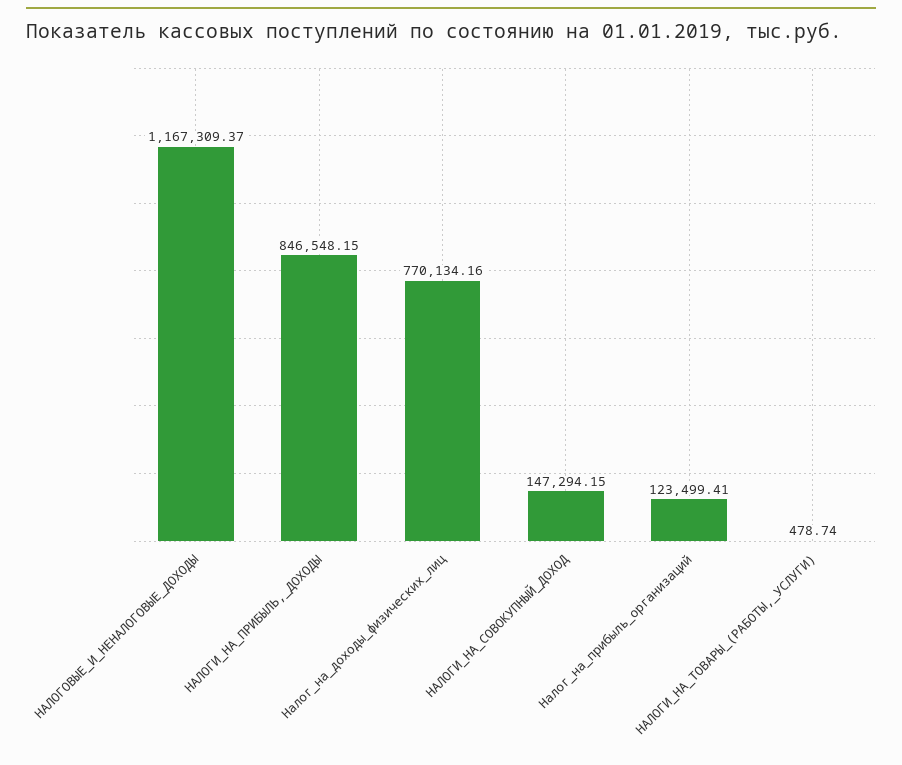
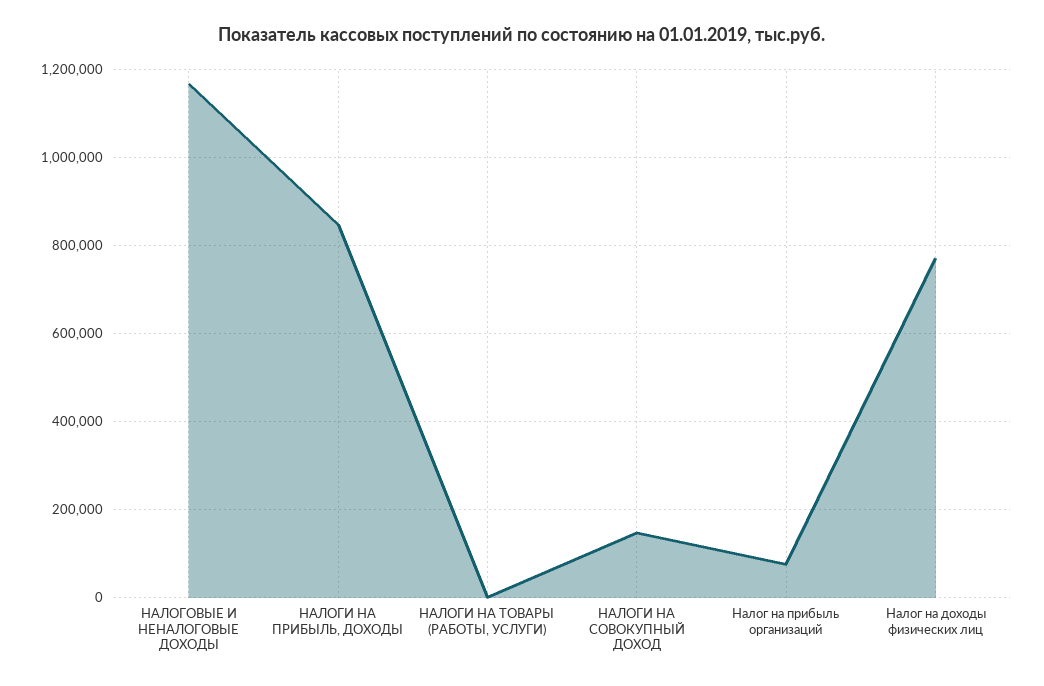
  {
    "НАЛОГОВЫЕ_И_НЕНАЛОГОВЫЕ_ДОХОДЫ": 1167309.37,
    "НАЛОГИ_НА_ПРИБЫЛЬ,_ДОХОДЫ": 846548.15,
    "Налог_на_доходы_физических_лиц": 770134.16,
    "НАЛОГИ_НА_СОВОКУПНЫЙ_ДОХОД": 147294.15,
-   "Налог_на_прибыль_организаций": 123499.41,
+   "Налог_на_прибыль_организаций": 80000,
    "НАЛОГИ_НА_ТОВАРЫ_(РАБОТЫ,_УСЛУГИ)": 478.74
  }

